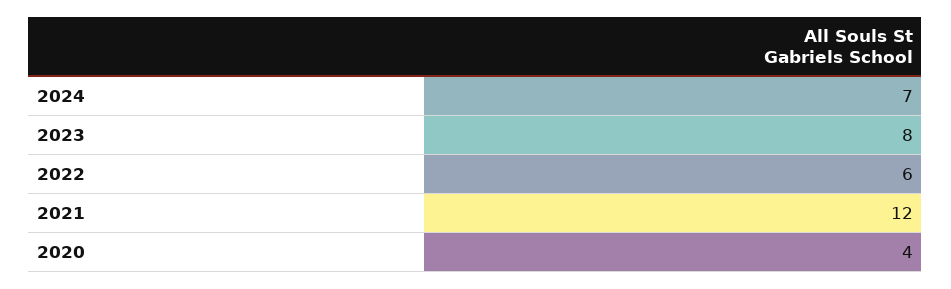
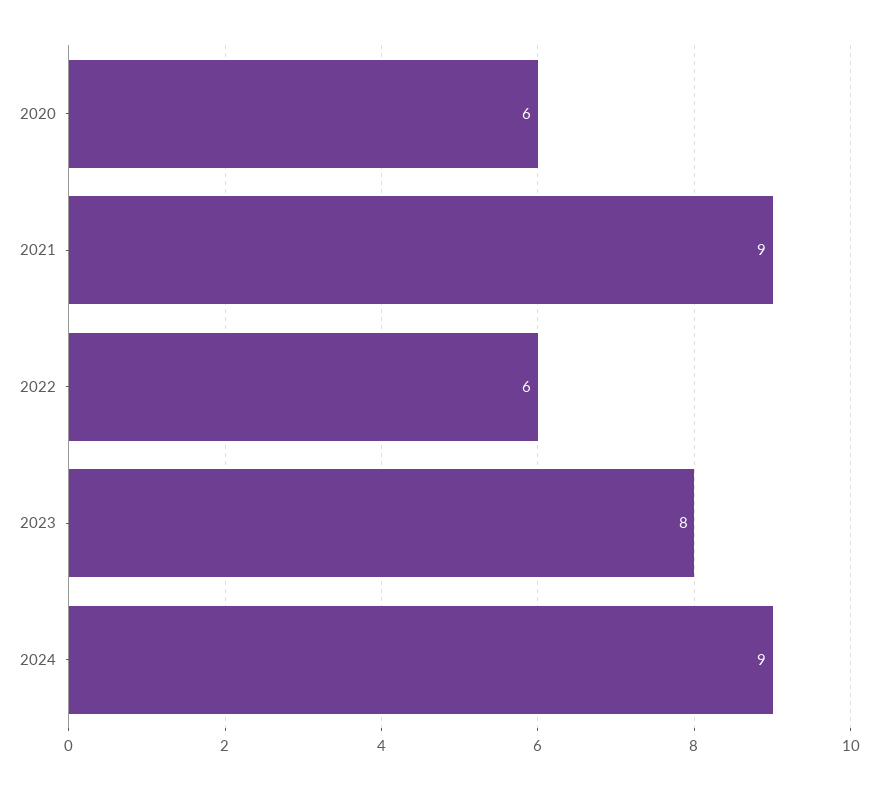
  {
-   "2024": 7,
+   "2024": 9,
    "2023": 8,
    "2022": 6,
-   "2021": 12,
+   "2021": 9,
-   "2020": 4
+   "2020": 6
  }

